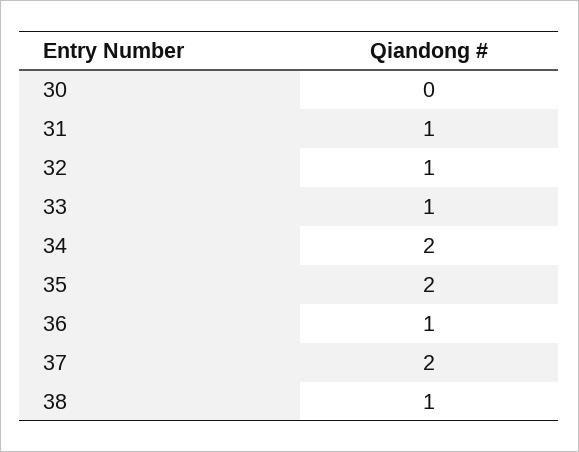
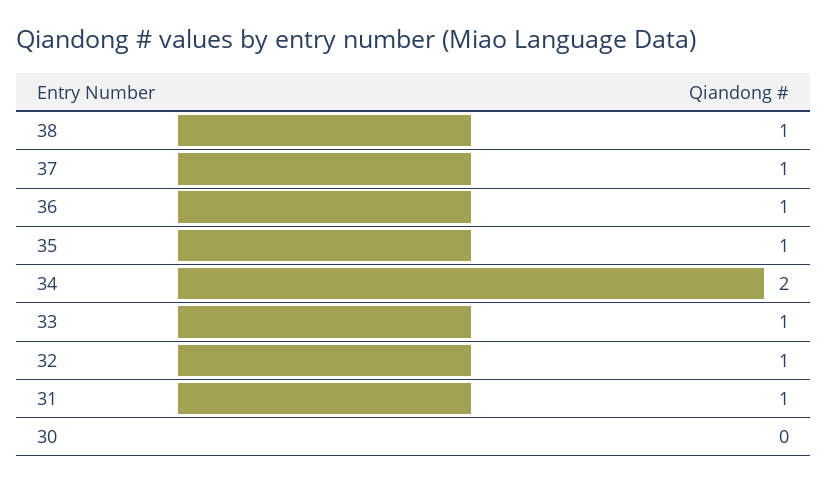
  {
    "30": 0,
    "31": 1,
    "32": 1,
    "33": 1,
    "34": 2,
-   "35": 2,
+   "35": 1,
    "36": 1,
-   "37": 2,
+   "37": 1,
    "38": 1
  }

